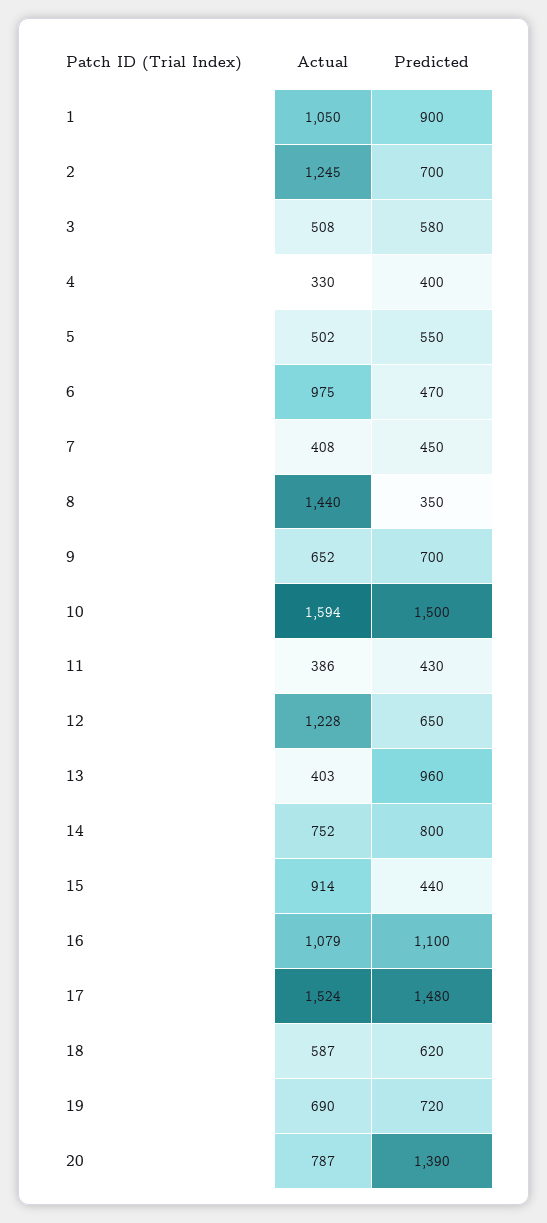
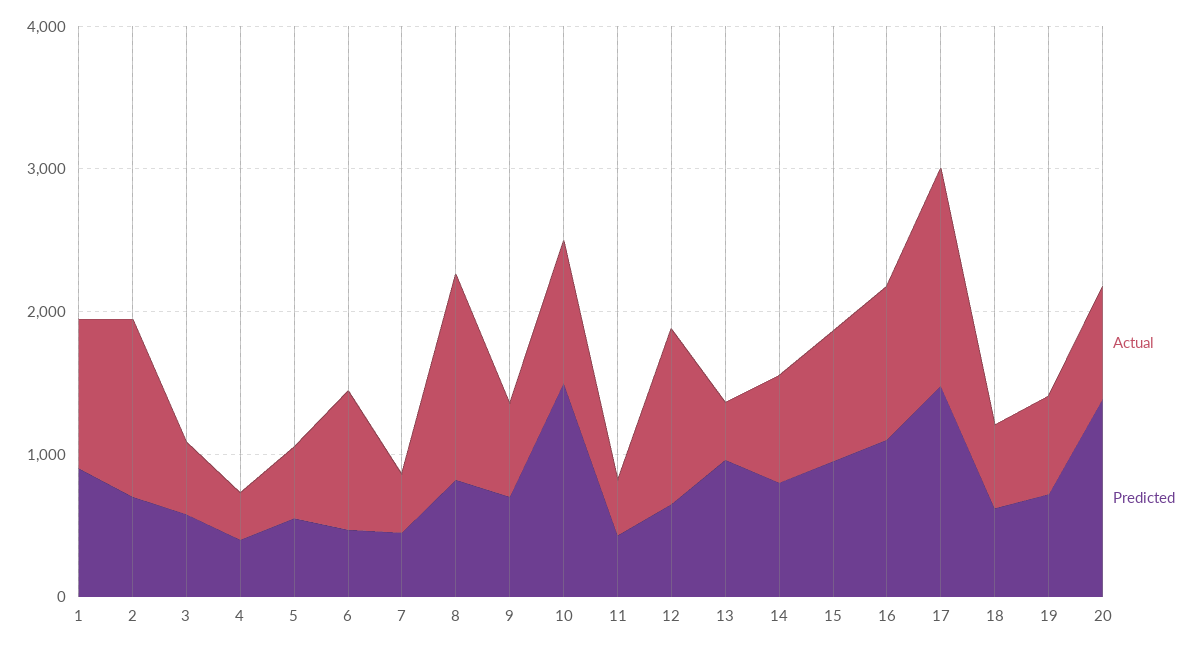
  {
    "Actual": {
      "1": 1050,
      "2": 1245,
      "3": 508,
      "4": 330,
      "5": 502,
      "6": 975,
      "7": 408,
      "8": 1440,
      "9": 652,
-     "10": 1594,
+     "10": 1000,
      "11": 386,
      "12": 1228,
      "13": 403,
      "14": 752,
      "15": 914,
      "16": 1079,
      "17": 1524,
      "18": 587,
      "19": 690,
      "20": 787
    },
    "Predicted": {
      "1": 900,
      "2": 700,
      "3": 580,
      "4": 400,
      "5": 550,
      "6": 470,
      "7": 450,
-     "8": 350,
+     "8": 800,
      "9": 700,
      "10": 1500,
      "11": 430,
      "12": 650,
      "13": 960,
      "14": 800,
-     "15": 440,
+     "15": 1000,
      "16": 1100,
      "17": 1480,
      "18": 620,
      "19": 720,
      "20": 1390
    }
  }

